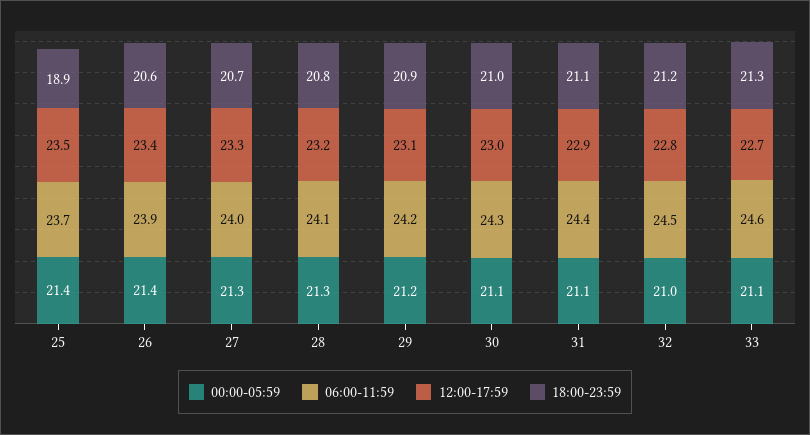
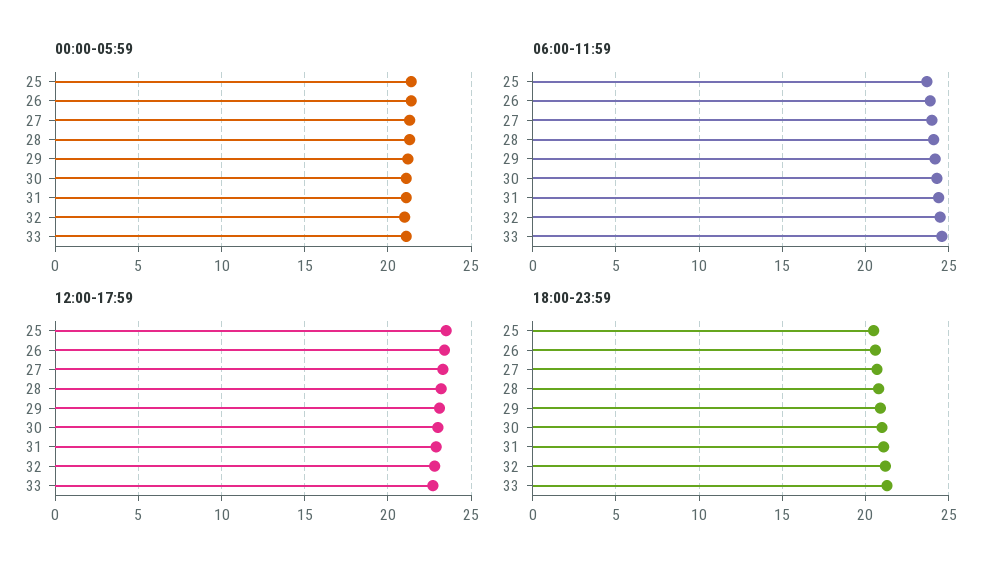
  {
    "00:00-05:59": {
      "25": 21.4,
      "26": 21.4,
      "27": 21.3,
      "28": 21.3,
      "29": 21.2,
      "30": 21.1,
      "31": 21.1,
      "32": 21,
      "33": 21.1
    },
    "06:00-11:59": {
      "25": 23.7,
      "26": 23.9,
      "27": 24,
      "28": 24.1,
      "29": 24.2,
      "30": 24.3,
      "31": 24.4,
      "32": 24.5,
      "33": 24.6
    },
    "12:00-17:59": {
      "25": 23.5,
      "26": 23.4,
      "27": 23.3,
      "28": 23.2,
      "29": 23.1,
      "30": 23,
      "31": 22.9,
      "32": 22.8,
      "33": 22.7
    },
    "18:00-23:59": {
-     "25": 18.9,
+     "25": 20.5,
      "26": 20.6,
      "27": 20.7,
      "28": 20.8,
      "29": 20.9,
      "30": 21,
      "31": 21.1,
      "32": 21.2,
      "33": 21.3
    }
  }

